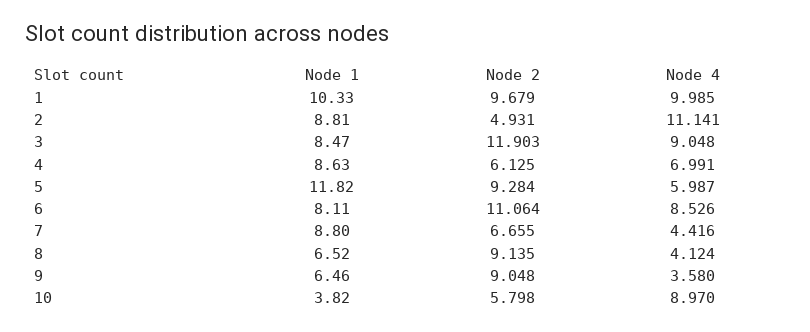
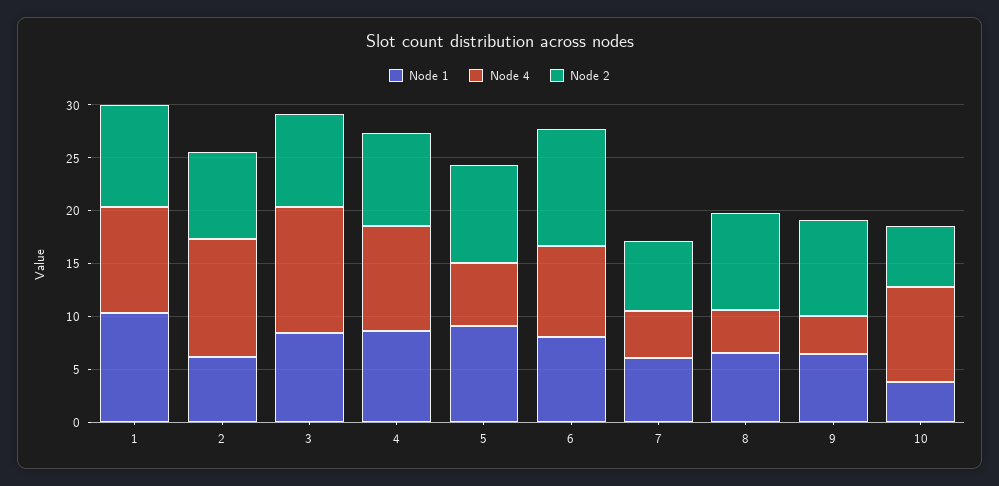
  {
    "Node 1": {
      "1": 10.33,
-     "2": 8.81,
+     "2": 6,
      "3": 8.47,
      "4": 8.63,
-     "5": 11.82,
+     "5": 9,
      "6": 8.11,
-     "7": 8.8,
+     "7": 6,
      "8": 6.52,
      "9": 6.46,
      "10": 3.82
    },
    "Node 2": {
      "1": 9.679,
-     "2": 4.931,
+     "2": 8,
-     "3": 11.903,
+     "3": 9,
-     "4": 6.125,
+     "4": 9,
      "5": 9.284,
      "6": 11.064,
      "7": 6.655,
      "8": 9.135,
      "9": 9.048,
      "10": 5.798
    },
    "Node 4": {
      "1": 9.985,
      "2": 11.141,
-     "3": 9.048,
+     "3": 12,
-     "4": 6.991,
+     "4": 10,
      "5": 5.987,
      "6": 8.526,
      "7": 4.416,
      "8": 4.124,
      "9": 3.58,
      "10": 8.97
    }
  }

